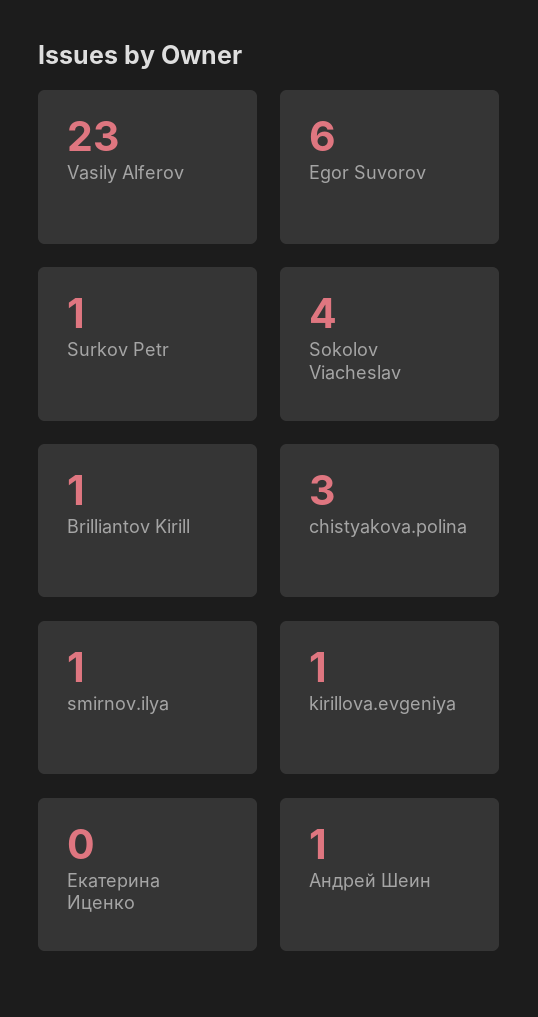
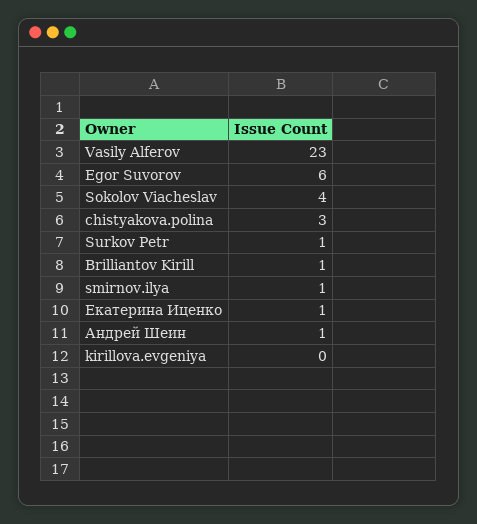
  {
    "Vasily Alferov": 23,
    "Egor Suvorov": 6,
    "Surkov Petr": 1,
    "Sokolov Viacheslav": 4,
    "Brilliantov Kirill": 1,
    "chistyakova.polina": 3,
    "smirnov.ilya": 1,
-   "kirillova.evgeniya": 1,
+   "kirillova.evgeniya": 0,
-   "Екатерина Иценко": 0,
+   "Екатерина Иценко": 1,
    "Андрей Шеин": 1
  }

